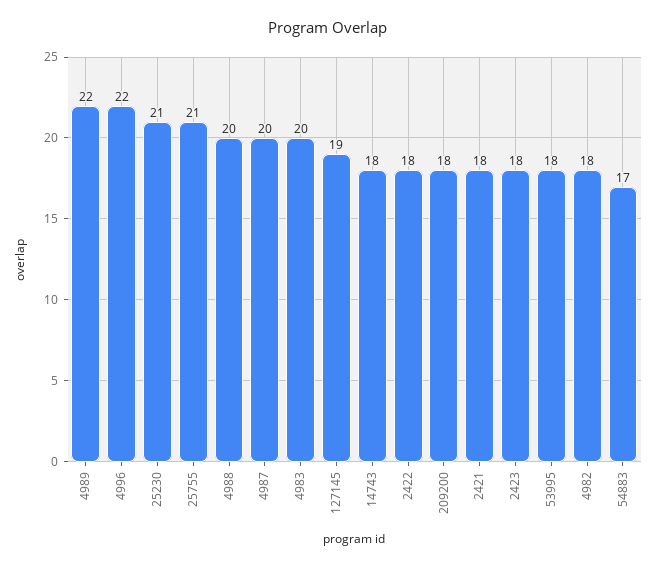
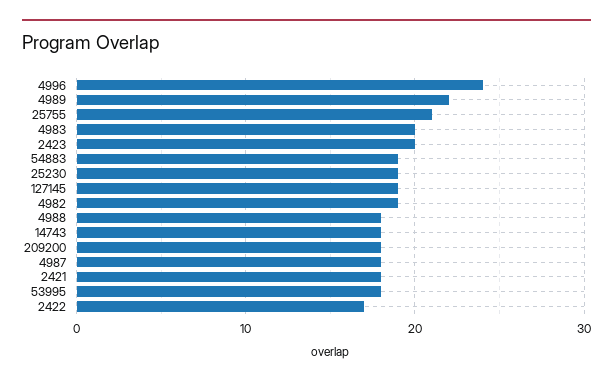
  {
    "4989": 22,
-   "4996": 22,
+   "4996": 24,
-   "25230": 21,
+   "25230": 19,
    "25755": 21,
-   "4988": 20,
+   "4988": 18,
-   "4987": 20,
+   "4987": 18,
    "4983": 20,
    "127145": 19,
    "14743": 18,
-   "2422": 18,
+   "2422": 17,
    "209200": 18,
    "2421": 18,
-   "2423": 18,
+   "2423": 20,
    "53995": 18,
-   "4982": 18,
+   "4982": 19,
-   "54883": 17
+   "54883": 19
  }

